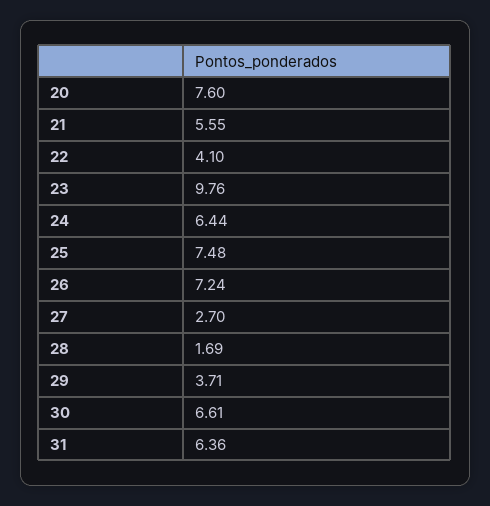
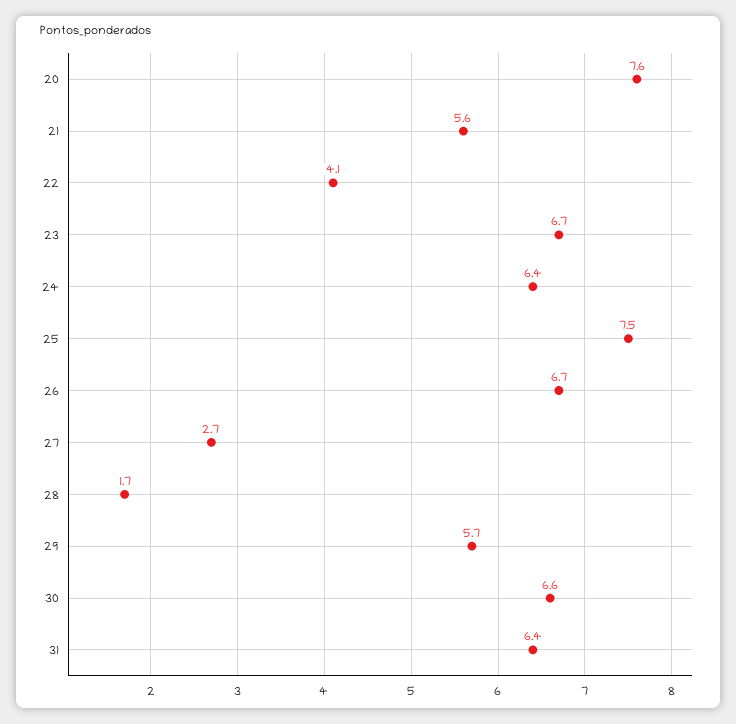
  {
    "20": 7.6,
    "21": 5.55,
    "22": 4.1,
-   "23": 9.76,
+   "23": 6.7,
    "24": 6.44,
    "25": 7.48,
-   "26": 7.24,
+   "26": 6.7,
    "27": 2.7,
    "28": 1.69,
-   "29": 3.71,
+   "29": 5.7,
    "30": 6.61,
    "31": 6.36
  }

